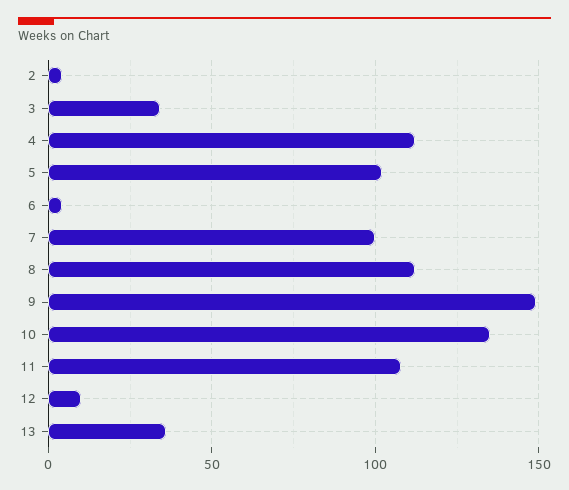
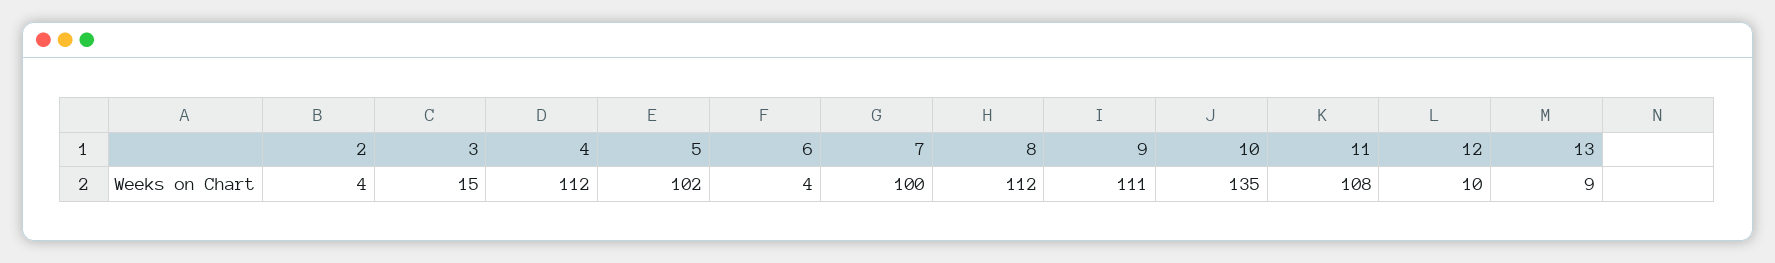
  {
    "2": 4,
-   "3": 35,
+   "3": 15,
    "4": 112,
    "5": 102,
    "6": 4,
    "7": 100,
    "8": 112,
-   "9": 150,
+   "9": 111,
    "10": 135,
    "11": 108,
    "12": 10,
-   "13": 35
+   "13": 9
  }

